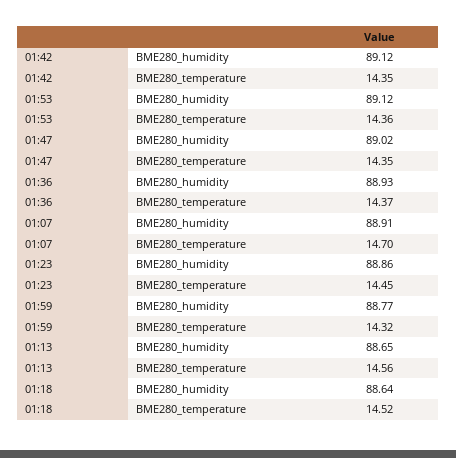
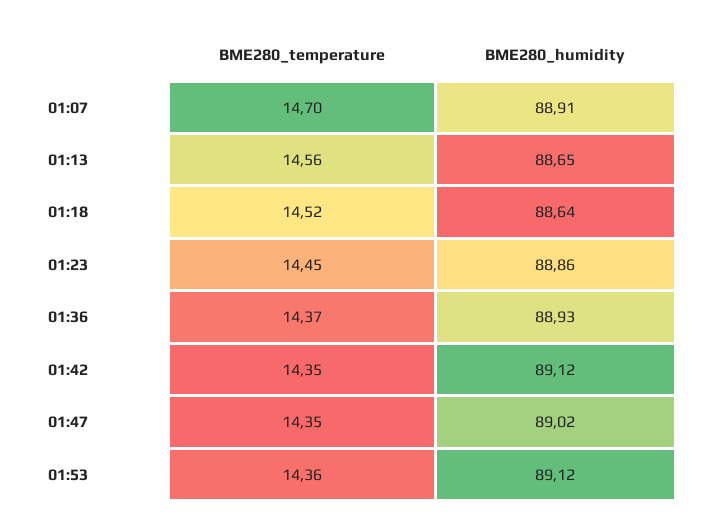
  {
    "01:42": {
      "BME280_humidity": 89.12,
      "BME280_temperature": 14.35
    },
    "01:53": {
      "BME280_humidity": 89.12,
      "BME280_temperature": 14.36
    },
    "01:47": {
      "BME280_humidity": 89.02,
      "BME280_temperature": 14.35
    },
    "01:36": {
      "BME280_humidity": 88.93,
      "BME280_temperature": 14.37
    },
    "01:07": {
      "BME280_humidity": 88.91,
      "BME280_temperature": 14.7
    },
    "01:23": {
      "BME280_humidity": 88.86,
      "BME280_temperature": 14.45
    },
-   "01:59": {
-     "BME280_humidity": 88.77,
-     "BME280_temperature": 14.32
-   },
    "01:13": {
      "BME280_humidity": 88.65,
      "BME280_temperature": 14.56
    },
    "01:18": {
      "BME280_humidity": 88.64,
      "BME280_temperature": 14.52
    }
  }

